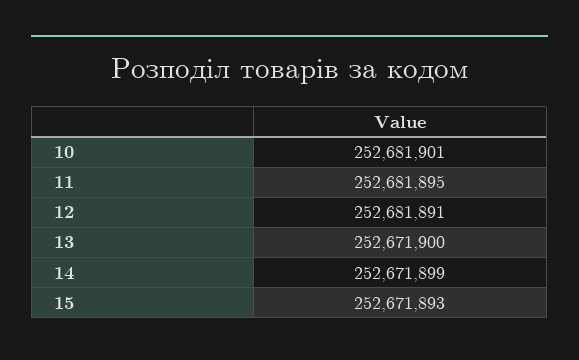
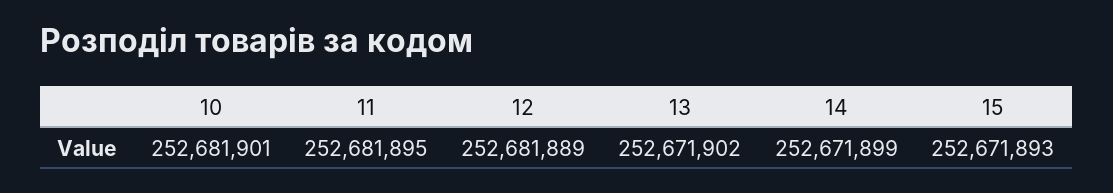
  {
    "10": 252681901,
    "11": 252681895,
-   "12": 252681891,
+   "12": 252681889,
-   "13": 252671900,
+   "13": 252671902,
    "14": 252671899,
    "15": 252671893
  }

